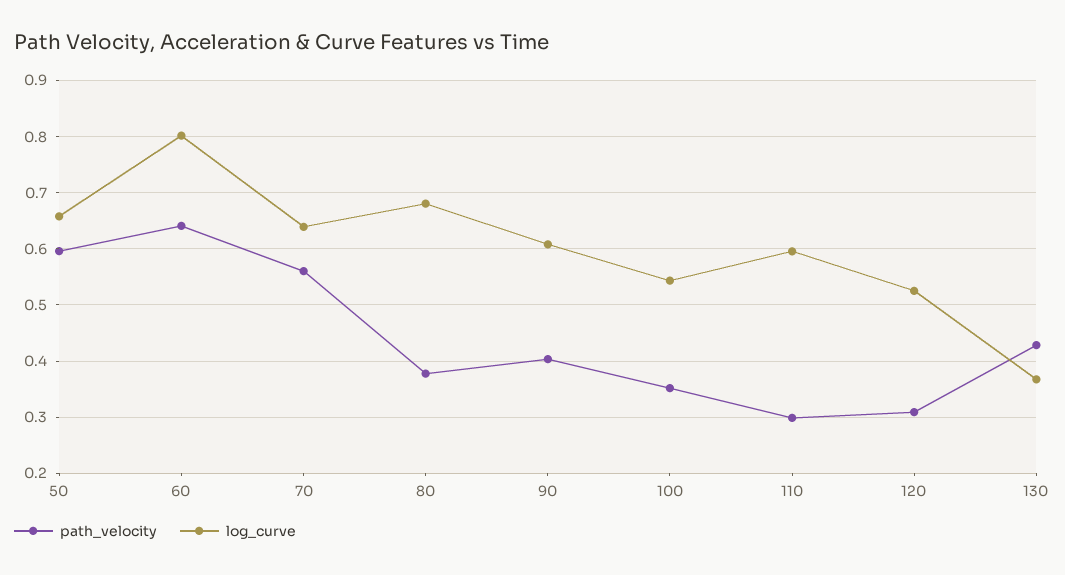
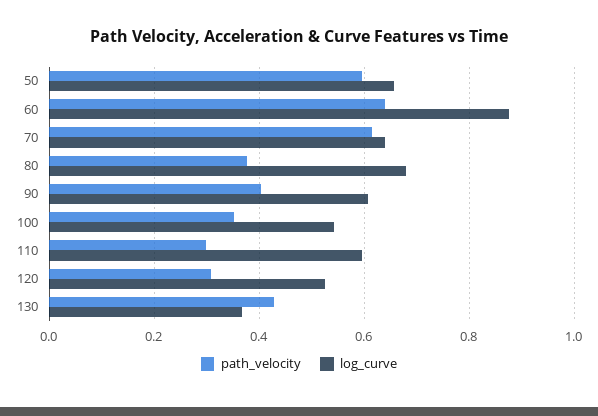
  {
    "path_velocity": {
      "50": 0.6,
      "60": 0.64,
-     "70": 0.56,
+     "70": 0.62,
      "80": 0.38,
      "90": 0.4,
      "100": 0.36,
      "110": 0.3,
      "120": 0.3,
      "130": 0.42
    },
    "log_curve": {
      "50": 0.66,
-     "60": 0.8,
+     "60": 0.88,
      "70": 0.64,
      "80": 0.68,
      "90": 0.6,
      "100": 0.54,
      "110": 0.6,
      "120": 0.52,
      "130": 0.36
    }
  }

